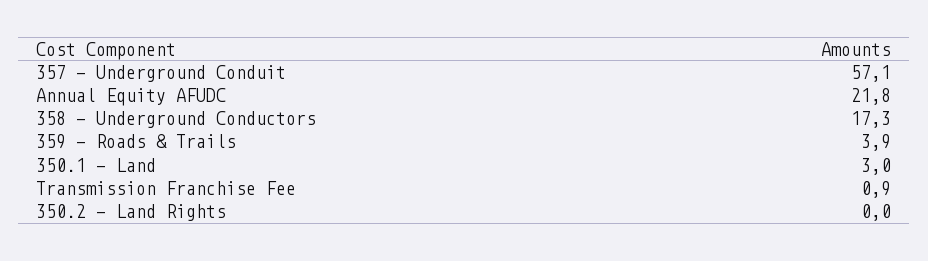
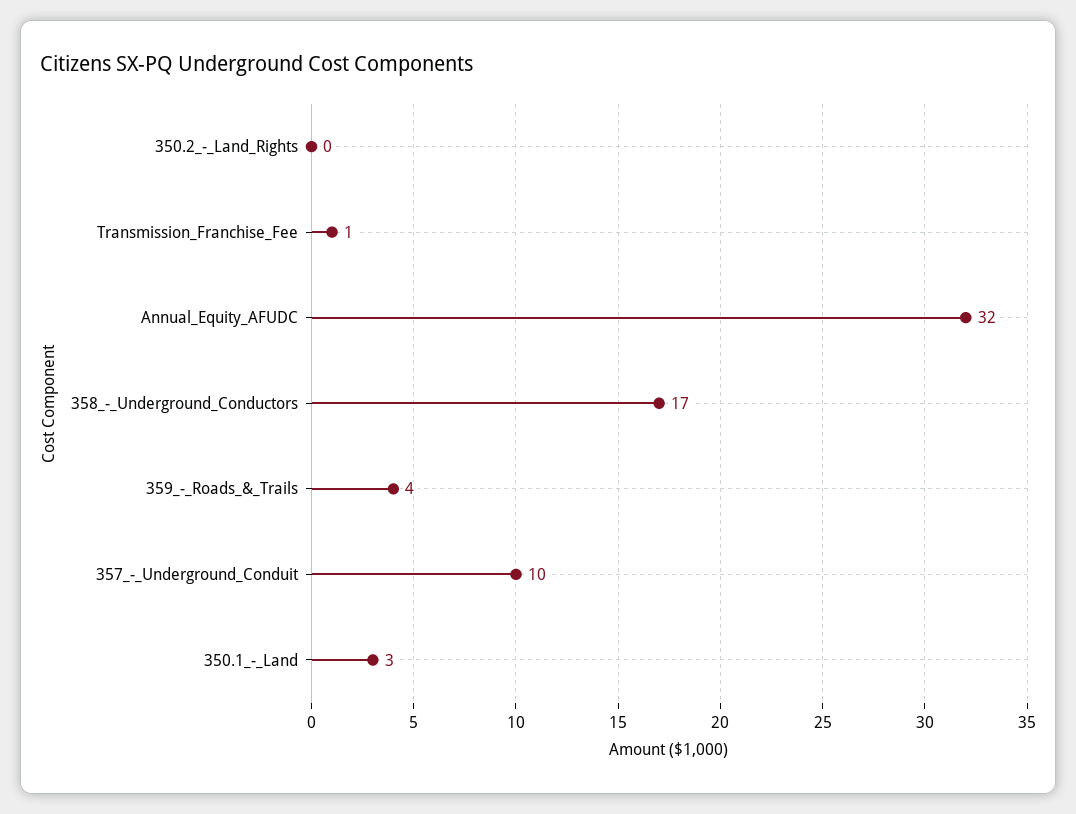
  {
-   "357 - Underground Conduit": 57.1,
+   "357 - Underground Conduit": 10,
-   "Annual Equity AFUDC": 21.8,
+   "Annual Equity AFUDC": 32,
    "358 - Underground Conductors": 17.3,
    "359 - Roads & Trails": 3.9,
    "350.1 - Land": 3,
    "Transmission Franchise Fee": 0.9,
    "350.2 - Land Rights": 0
  }

